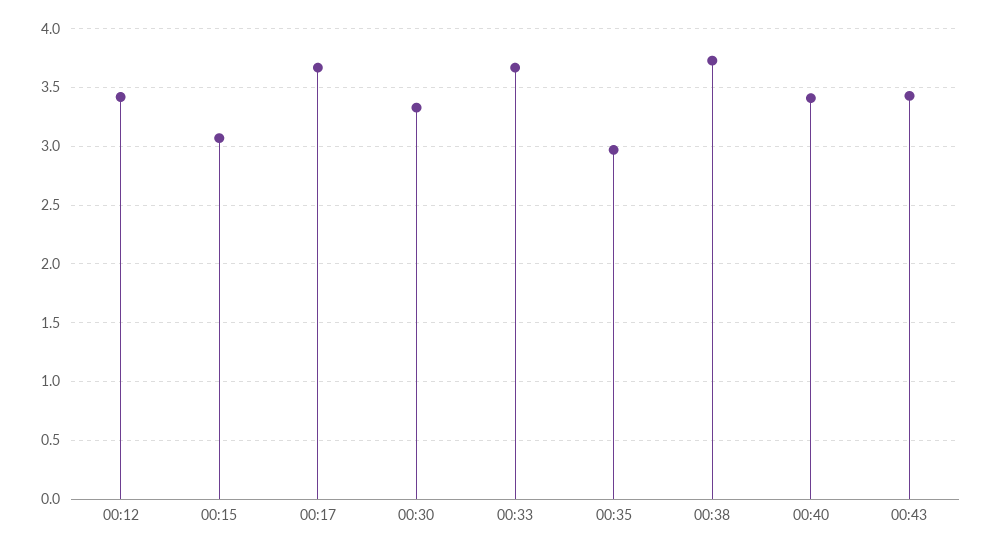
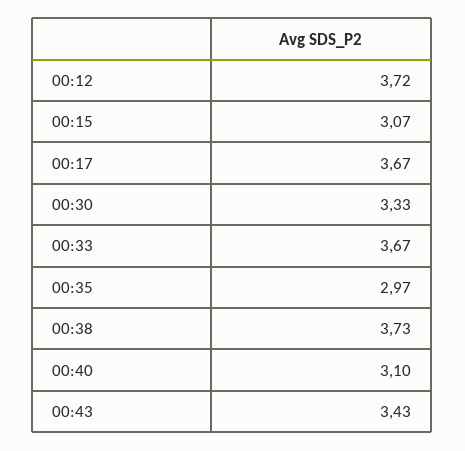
  {
-   "00:12": 3.4,
+   "00:12": 3.72,
    "00:15": 3.07,
    "00:17": 3.67,
    "00:30": 3.33,
    "00:33": 3.67,
    "00:35": 2.97,
    "00:38": 3.73,
-   "00:40": 3.4,
+   "00:40": 3.1,
    "00:43": 3.43
  }

